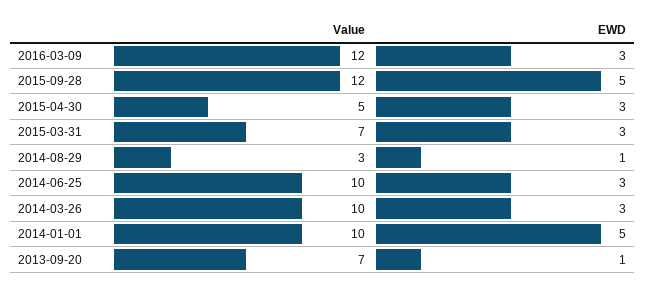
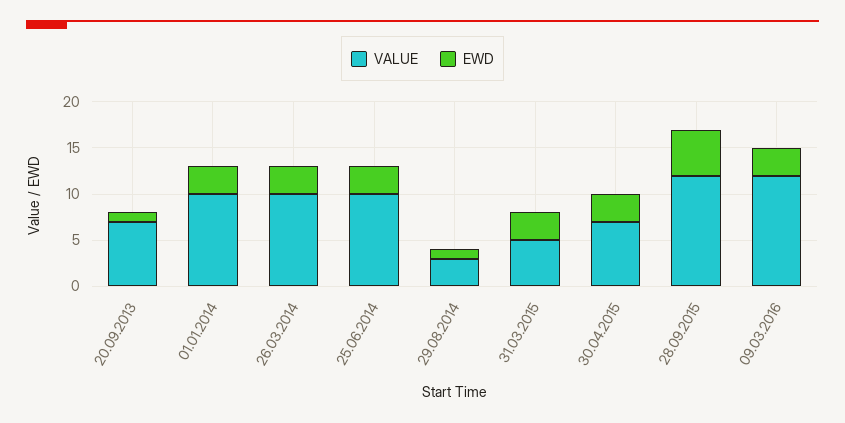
  {
    "Value": {
      "2016-03-09": 12,
      "2015-09-28": 12,
-     "2015-04-30": 5,
+     "2015-04-30": 7,
-     "2015-03-31": 7,
+     "2015-03-31": 5,
      "2014-08-29": 3,
      "2014-06-25": 10,
      "2014-03-26": 10,
      "2014-01-01": 10,
      "2013-09-20": 7
    },
    "EWD": {
      "2016-03-09": 3,
      "2015-09-28": 5,
      "2015-04-30": 3,
      "2015-03-31": 3,
      "2014-08-29": 1,
      "2014-06-25": 3,
      "2014-03-26": 3,
-     "2014-01-01": 5,
+     "2014-01-01": 3,
      "2013-09-20": 1
    }
  }

